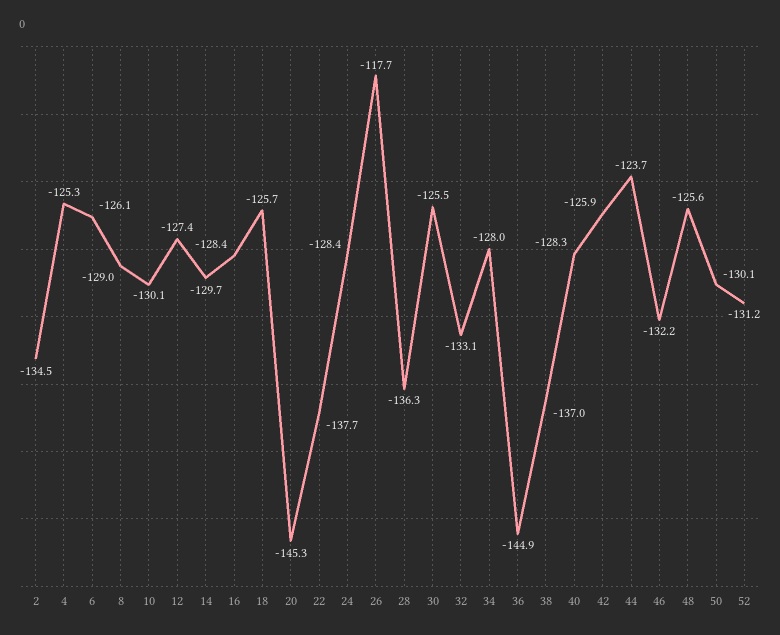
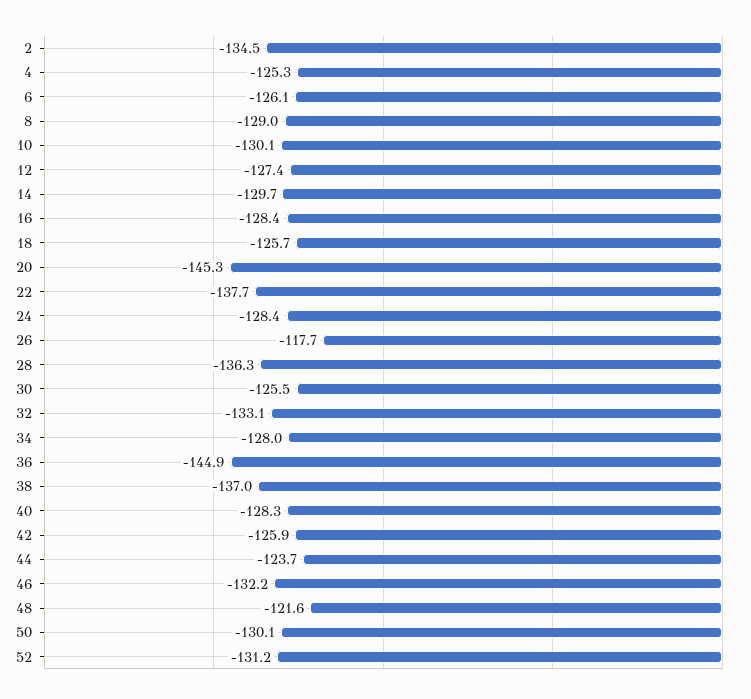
  {
    "2": -134.5,
    "4": -125.3,
    "6": -126.1,
    "8": -129,
    "10": -130.1,
    "12": -127.4,
    "14": -129.7,
    "16": -128.4,
    "18": -125.7,
    "20": -145.3,
    "22": -137.7,
    "24": -128.4,
    "26": -117.7,
    "28": -136.3,
    "30": -125.5,
    "32": -133.1,
    "34": -128,
    "36": -144.9,
    "38": -137,
    "40": -128.3,
    "42": -125.9,
    "44": -123.7,
    "46": -132.2,
-   "48": -125.6,
+   "48": -121.6,
    "50": -130.1,
    "52": -131.2
  }

